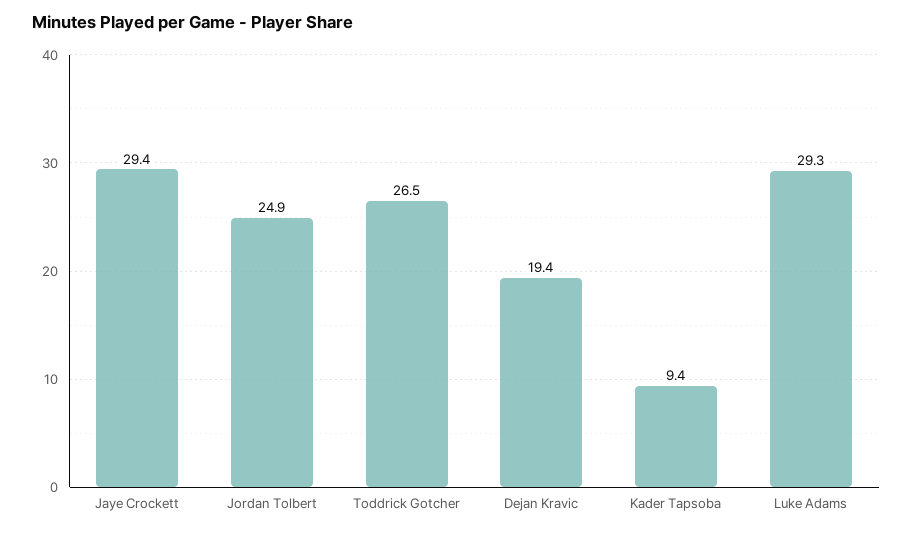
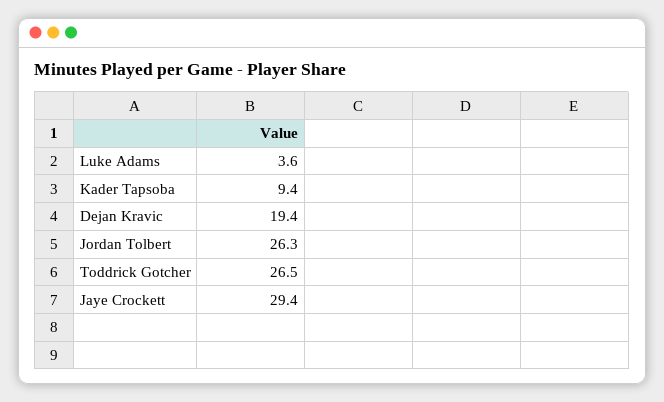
  {
    "Jaye Crockett": 29.4,
-   "Jordan Tolbert": 24.9,
+   "Jordan Tolbert": 26.3,
    "Toddrick Gotcher": 26.5,
    "Dejan Kravic": 19.4,
    "Kader Tapsoba": 9.4,
-   "Luke Adams": 29.3
+   "Luke Adams": 3.6
  }

